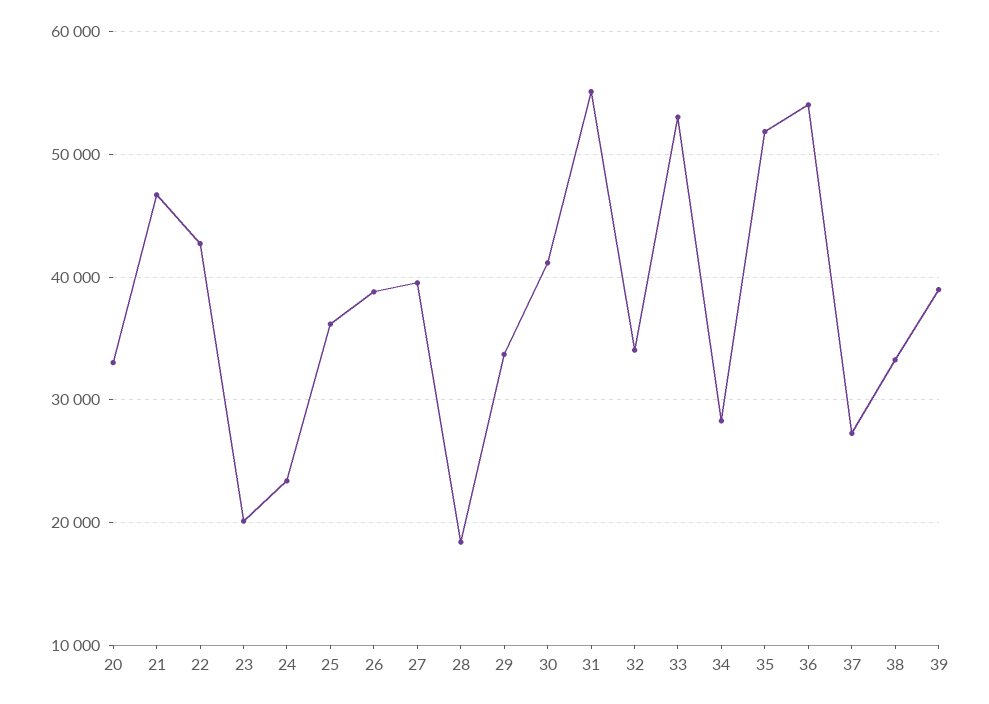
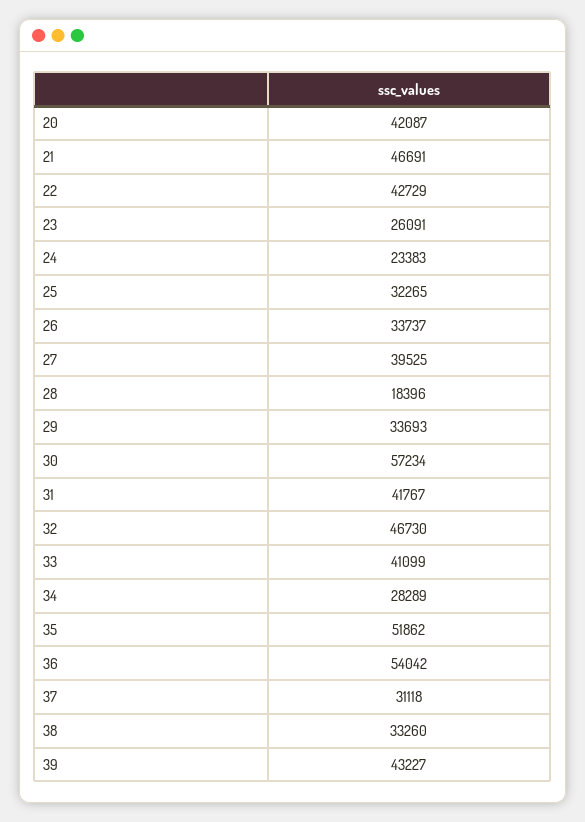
  {
-   "20": 33000,
+   "20": 42087,
    "21": 46691,
    "22": 42729,
-   "23": 20000,
+   "23": 26091,
    "24": 23383,
-   "25": 36000,
+   "25": 32265,
-   "26": 39000,
+   "26": 33737,
    "27": 39525,
    "28": 18396,
    "29": 33693,
-   "30": 41000,
+   "30": 57234,
-   "31": 55000,
+   "31": 41767,
-   "32": 34000,
+   "32": 46730,
-   "33": 53000,
+   "33": 41099,
    "34": 28289,
    "35": 51862,
    "36": 54042,
-   "37": 27000,
+   "37": 31118,
    "38": 33260,
-   "39": 39000
+   "39": 43227
  }

